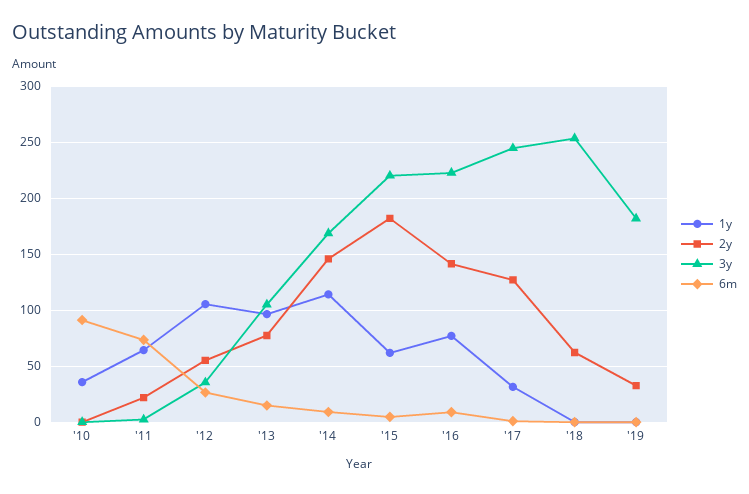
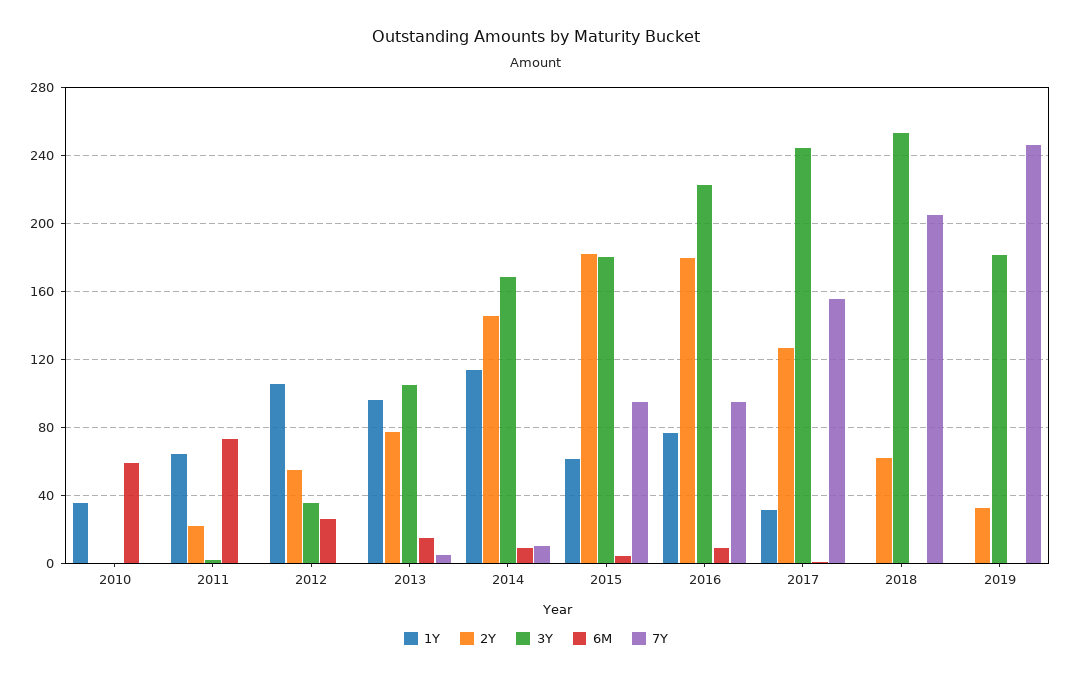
  {
    "1y": {
      "'10": 35,
      "'11": 65,
      "'12": 105,
      "'13": 95,
      "'14": 115,
      "'15": 60,
      "'16": 75,
      "'17": 30,
      "'18": 0,
      "'19": 0
    },
    "2y": {
      "'10": 0,
      "'11": 20,
      "'12": 55,
      "'13": 75,
      "'14": 145,
      "'15": 180,
-     "'16": 140,
+     "'16": 180,
      "'17": 125,
      "'18": 60,
      "'19": 35
    },
    "3y": {
      "'10": 0,
      "'11": 0,
      "'12": 35,
      "'13": 105,
      "'14": 170,
-     "'15": 220,
+     "'15": 180,
      "'16": 225,
      "'17": 245,
      "'18": 255,
      "'19": 180
    },
    "6m": {
-     "'10": 90,
+     "'10": 60,
      "'11": 75,
      "'12": 25,
      "'13": 15,
      "'14": 10,
      "'15": 5,
      "'16": 10,
      "'17": 0,
      "'18": 0,
      "'19": 0
-   }
+   },
+   "7Y": {
+     "'10": 0,
+     "'11": 0,
+     "'12": 0,
+     "'13": 5,
+     "'14": 10,
+     "'15": 95,
+     "'16": 95,
+     "'17": 155,
+     "'18": 205,
+     "'19": 245
+   }
  }

